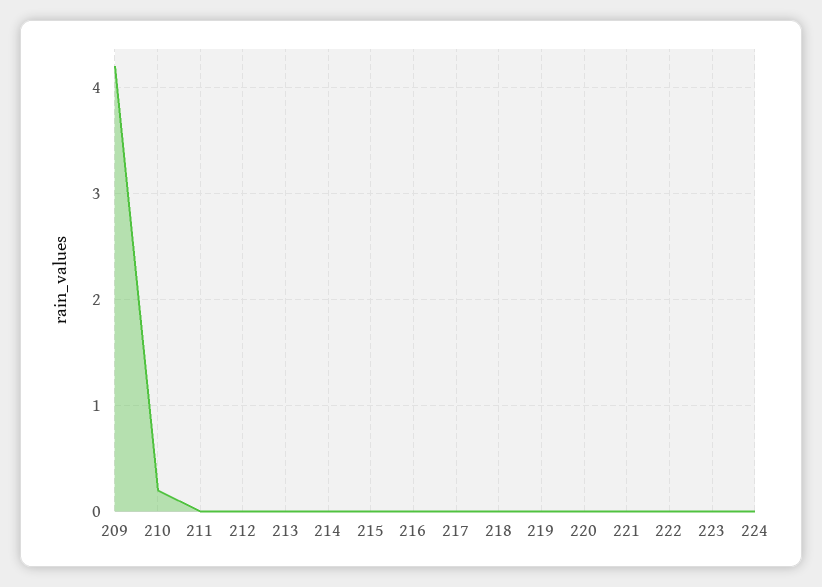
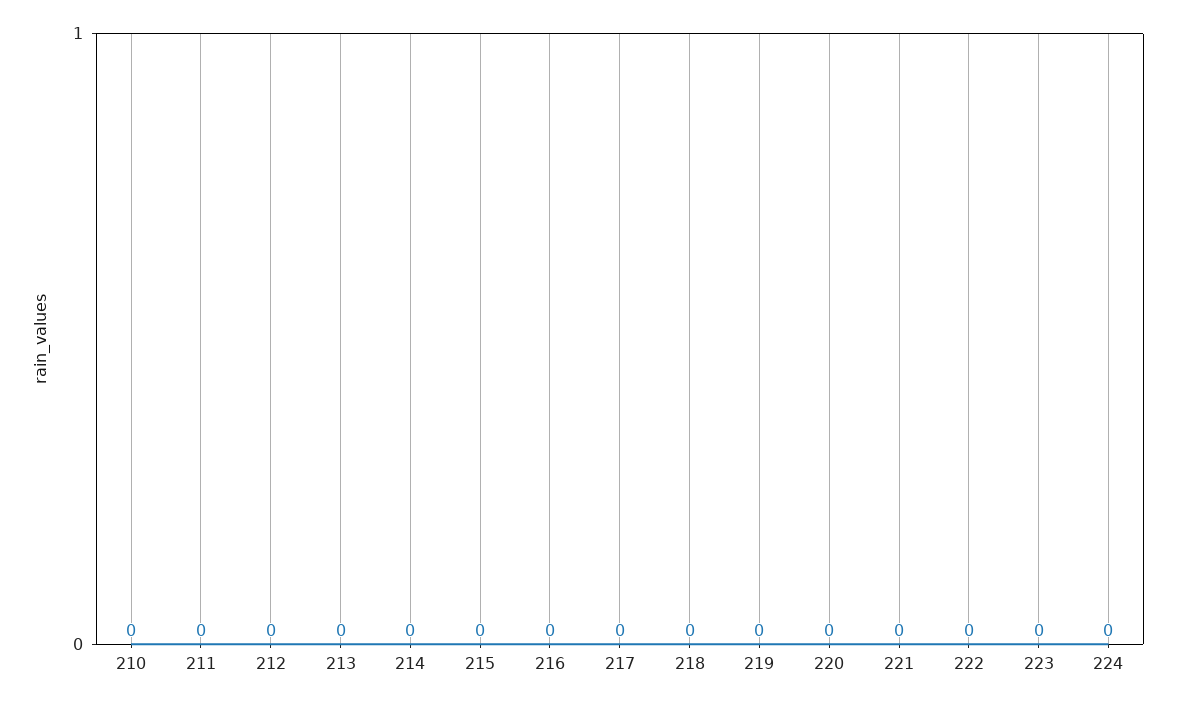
  {
-   "209": 4.2,
-   "210": 0.2,
+   "210": 0,
    "211": 0,
    "212": 0,
    "213": 0,
    "214": 0,
    "215": 0,
    "216": 0,
    "217": 0,
    "218": 0,
    "219": 0,
    "220": 0,
    "221": 0,
    "222": 0,
    "223": 0,
    "224": 0
  }

